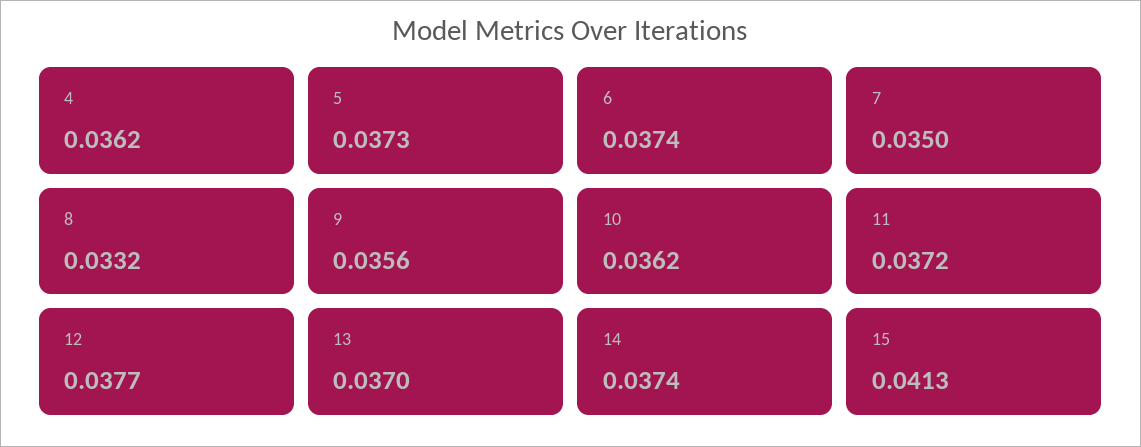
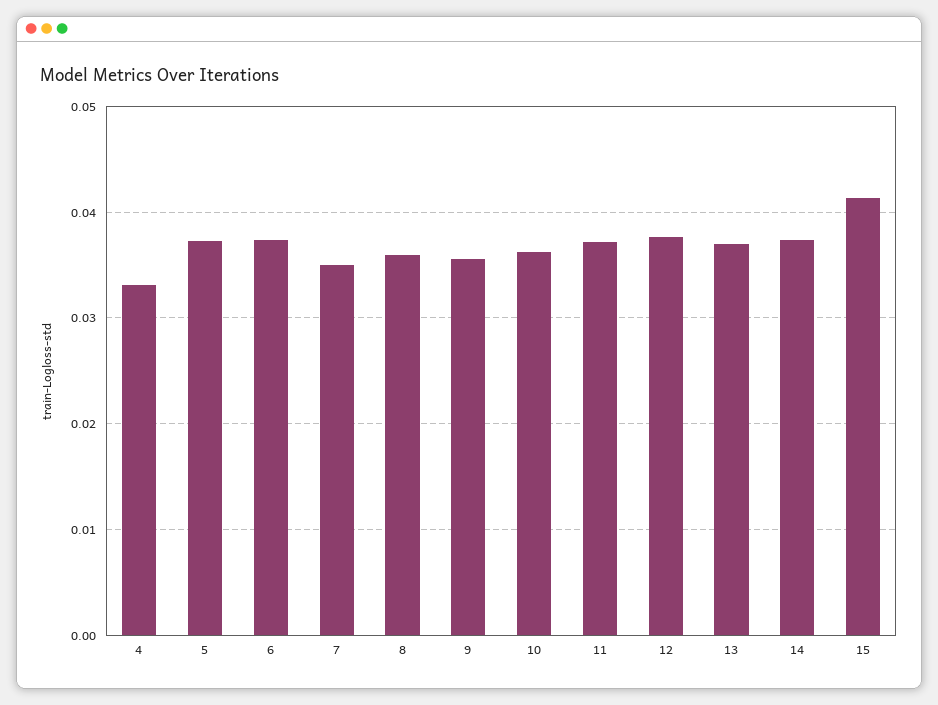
  {
-   "4": 0.0362,
+   "4": 0.033,
    "5": 0.0373,
    "6": 0.0374,
    "7": 0.035,
-   "8": 0.0332,
+   "8": 0.036,
    "9": 0.0356,
    "10": 0.0362,
    "11": 0.0372,
    "12": 0.0377,
    "13": 0.037,
    "14": 0.0374,
    "15": 0.0413
  }

